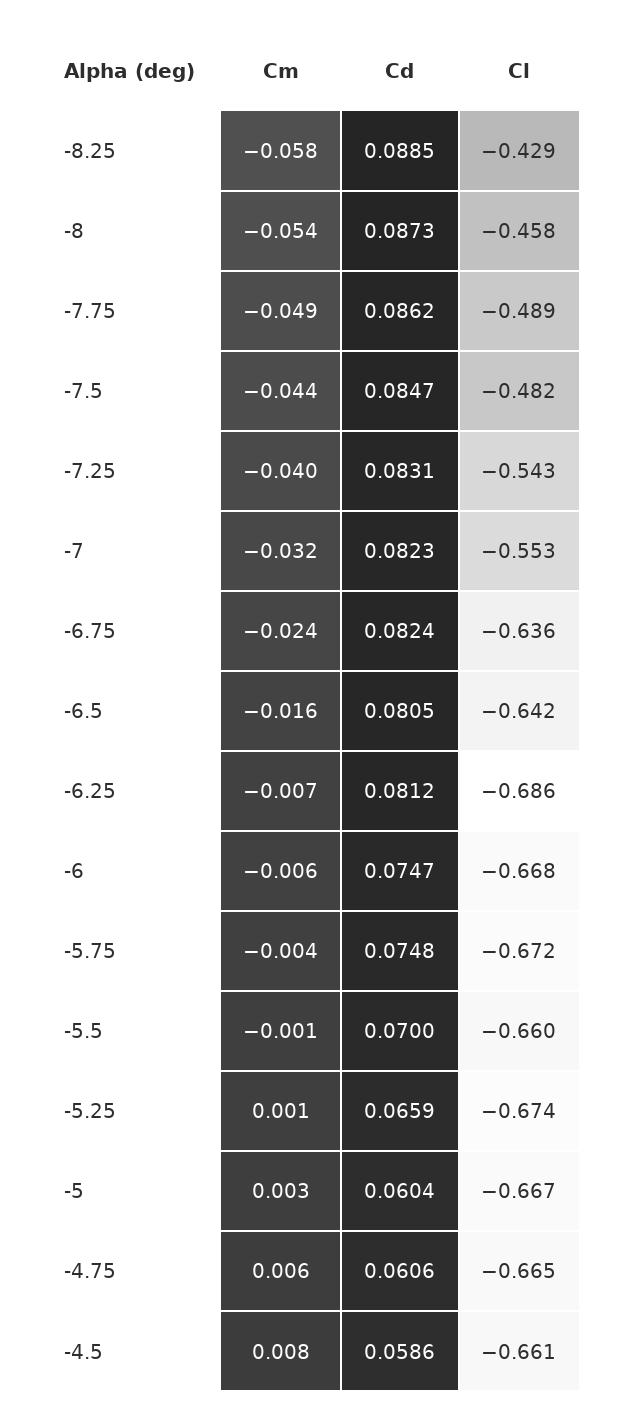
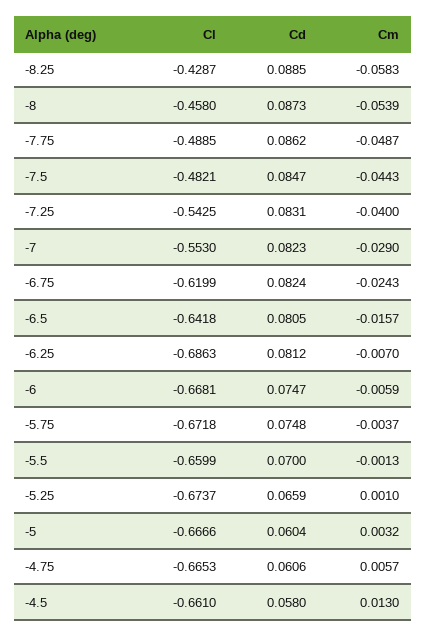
  {
    "Cm": {
      "-8.25": -0.0583,
      "-8": -0.0539,
      "-7.75": -0.0487,
      "-7.5": -0.0443,
      "-7.25": -0.04,
-     "-7": -0.032,
+     "-7": -0.029,
      "-6.75": -0.0243,
      "-6.5": -0.0157,
      "-6.25": -0.007,
      "-6": -0.0059,
      "-5.75": -0.0037,
      "-5.5": -0.0013,
      "-5.25": 0.001,
      "-5": 0.0032,
      "-4.75": 0.0057,
-     "-4.5": 0.008
+     "-4.5": 0.013
    },
    "Cd": {
      "-8.25": 0.0885,
      "-8": 0.0873,
      "-7.75": 0.0862,
      "-7.5": 0.0847,
      "-7.25": 0.0831,
      "-7": 0.0823,
      "-6.75": 0.0824,
      "-6.5": 0.0805,
      "-6.25": 0.0812,
      "-6": 0.0747,
      "-5.75": 0.0748,
      "-5.5": 0.07,
      "-5.25": 0.0659,
      "-5": 0.0604,
      "-4.75": 0.0606,
-     "-4.5": 0.0586
+     "-4.5": 0.058
    },
    "Cl": {
      "-8.25": -0.4287,
      "-8": -0.458,
      "-7.75": -0.4885,
      "-7.5": -0.4821,
      "-7.25": -0.5425,
      "-7": -0.553,
-     "-6.75": -0.636,
+     "-6.75": -0.6199,
      "-6.5": -0.6418,
      "-6.25": -0.6863,
      "-6": -0.6681,
      "-5.75": -0.6718,
      "-5.5": -0.6599,
      "-5.25": -0.6737,
      "-5": -0.6666,
      "-4.75": -0.6653,
      "-4.5": -0.661
    }
  }

